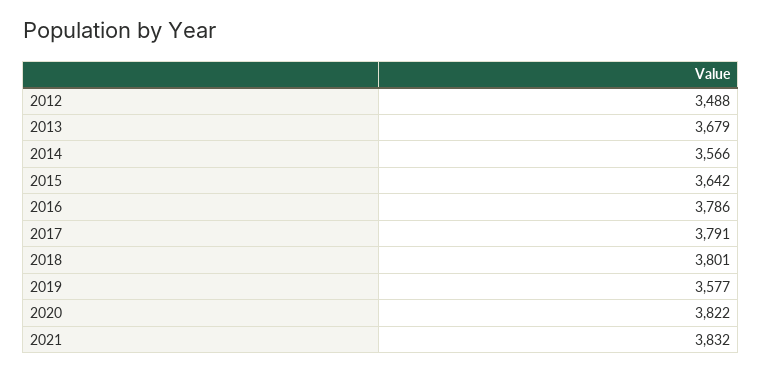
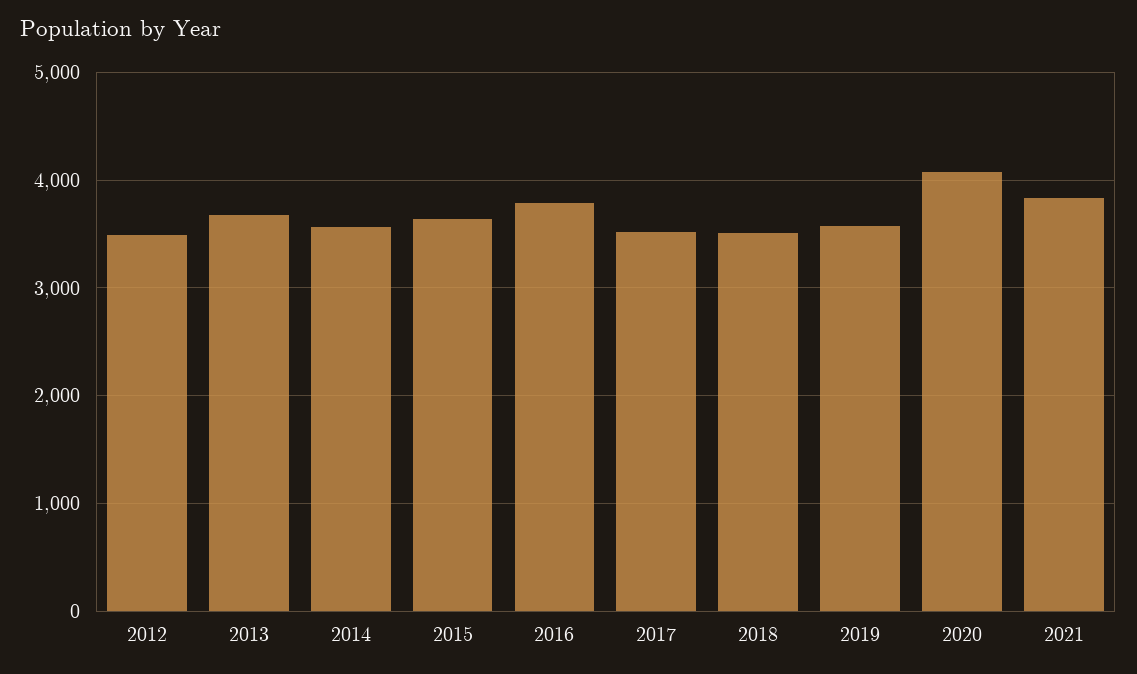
  {
    "2012": 3488,
    "2013": 3679,
    "2014": 3566,
    "2015": 3642,
    "2016": 3786,
-   "2017": 3791,
+   "2017": 3500,
-   "2018": 3801,
+   "2018": 3500,
    "2019": 3577,
-   "2020": 3822,
+   "2020": 4100,
    "2021": 3832
  }

